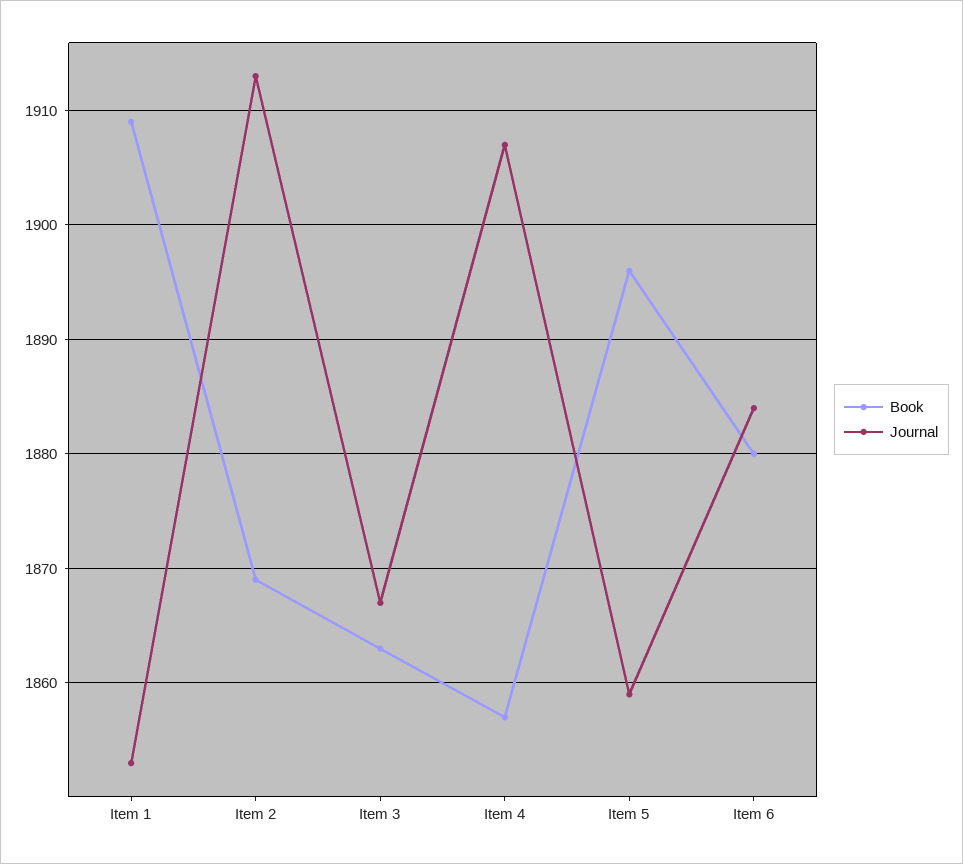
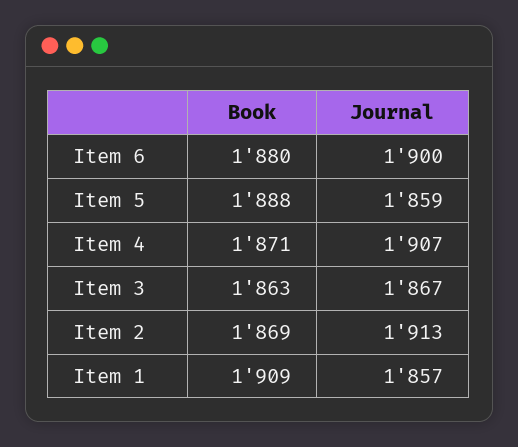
  {
    "Book": {
      "Item 1": 1909,
      "Item 2": 1869,
      "Item 3": 1863,
-     "Item 4": 1857,
+     "Item 4": 1871,
-     "Item 5": 1896,
+     "Item 5": 1888,
      "Item 6": 1880
    },
    "Journal": {
-     "Item 1": 1853,
+     "Item 1": 1857,
      "Item 2": 1913,
      "Item 3": 1867,
      "Item 4": 1907,
      "Item 5": 1859,
-     "Item 6": 1884
+     "Item 6": 1900
    }
  }

